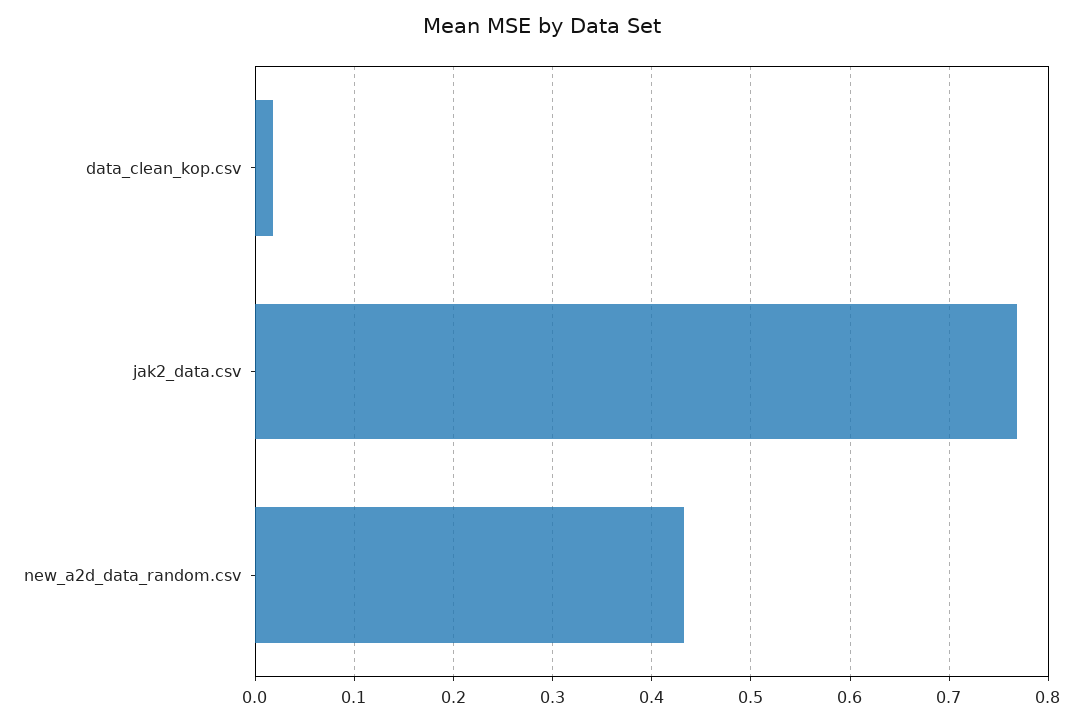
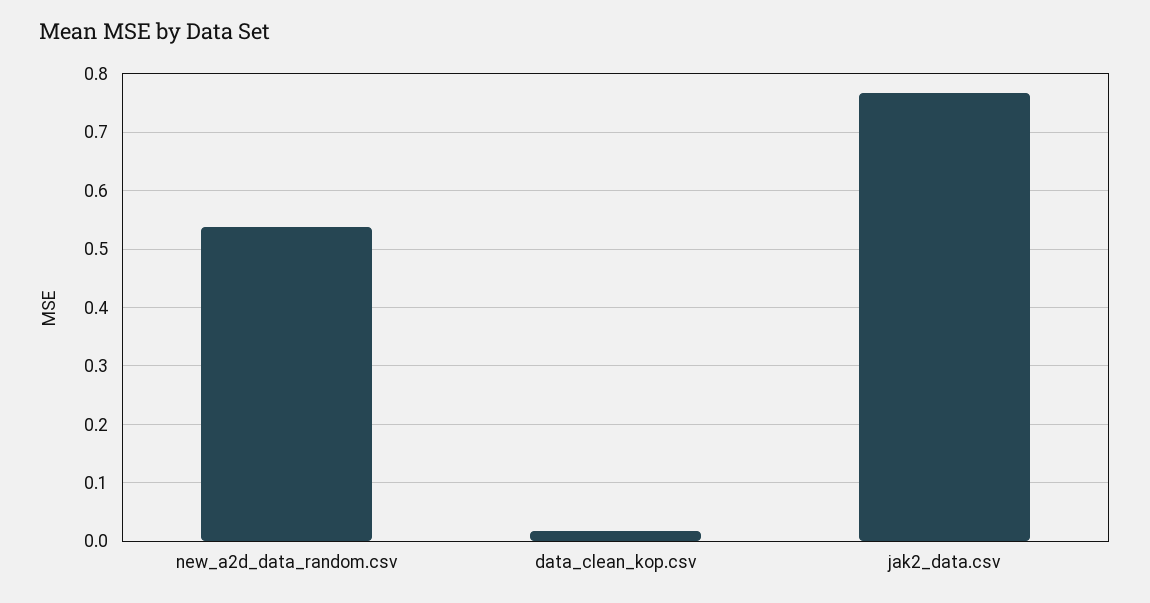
  {
    "data_clean_kop.csv": 0.02,
    "jak2_data.csv": 0.77,
-   "new_a2d_data_random.csv": 0.43
+   "new_a2d_data_random.csv": 0.54
  }

